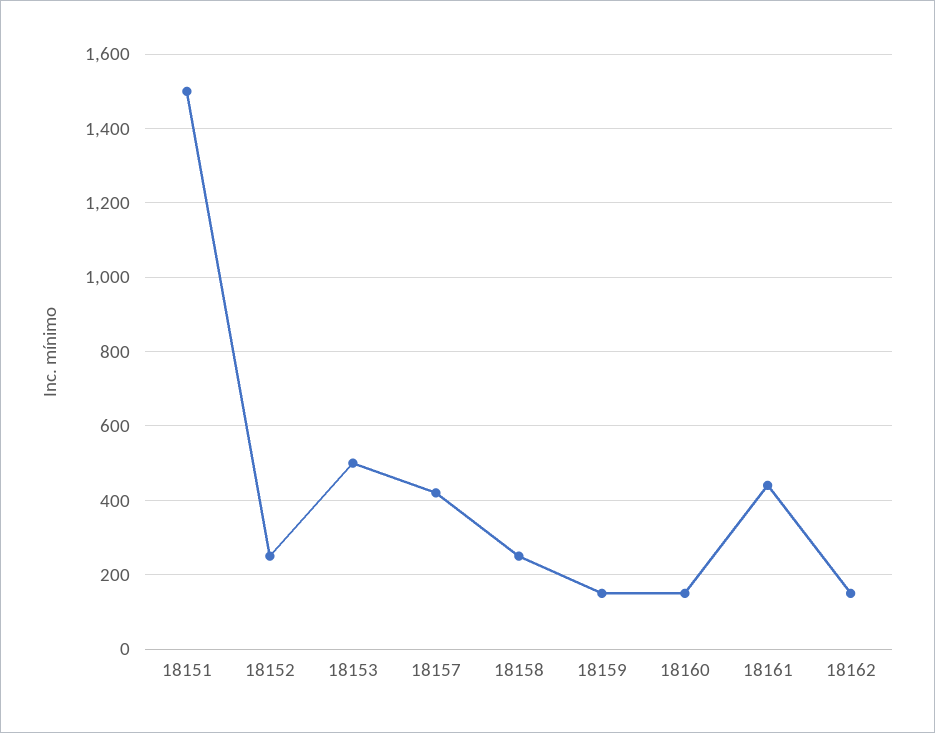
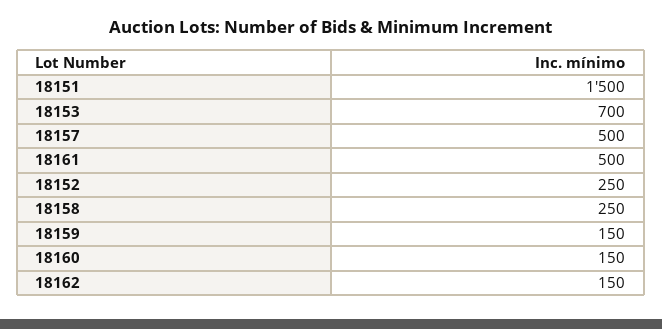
  {
    "18151": 1500,
    "18152": 250,
-   "18153": 500,
+   "18153": 700,
-   "18157": 420,
+   "18157": 500,
    "18158": 250,
    "18159": 150,
    "18160": 150,
-   "18161": 440,
+   "18161": 500,
    "18162": 150
  }

